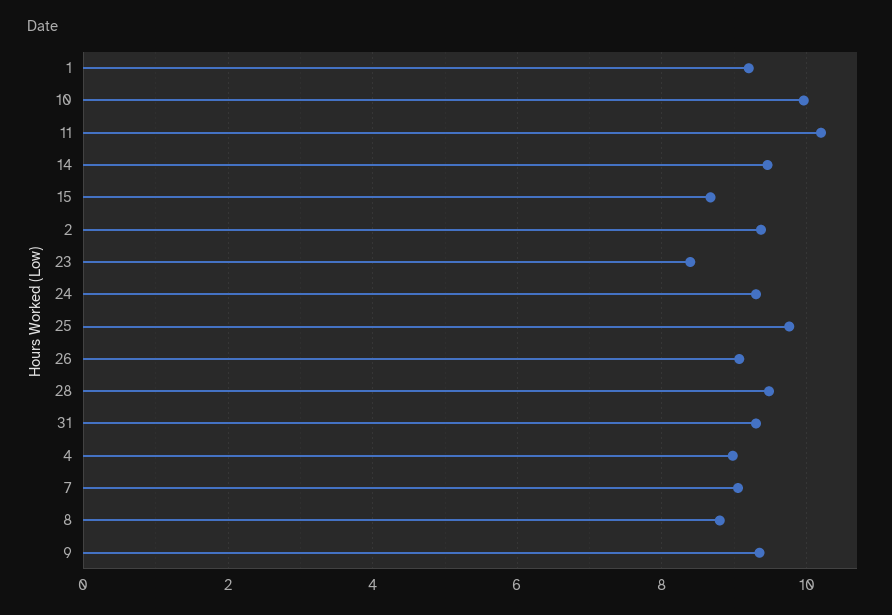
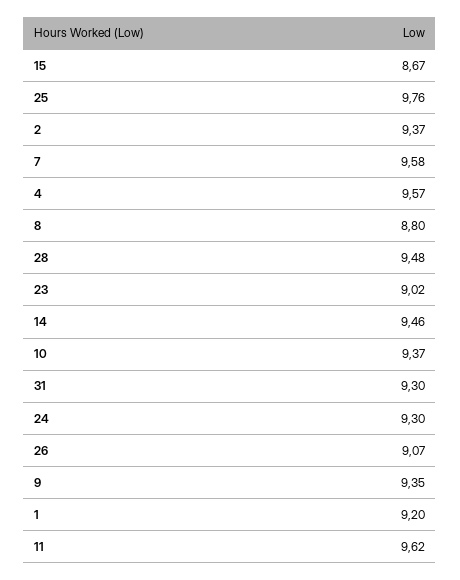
  {
    "1": 9.2,
-   "10": 10,
+   "10": 9.37,
-   "11": 10.2,
+   "11": 9.62,
    "14": 9.46,
    "15": 8.67,
    "2": 9.37,
-   "23": 8.4,
+   "23": 9.02,
    "24": 9.3,
    "25": 9.76,
    "26": 9.07,
    "28": 9.48,
    "31": 9.3,
-   "4": 9,
+   "4": 9.57,
-   "7": 9,
+   "7": 9.58,
    "8": 8.8,
    "9": 9.35
  }

